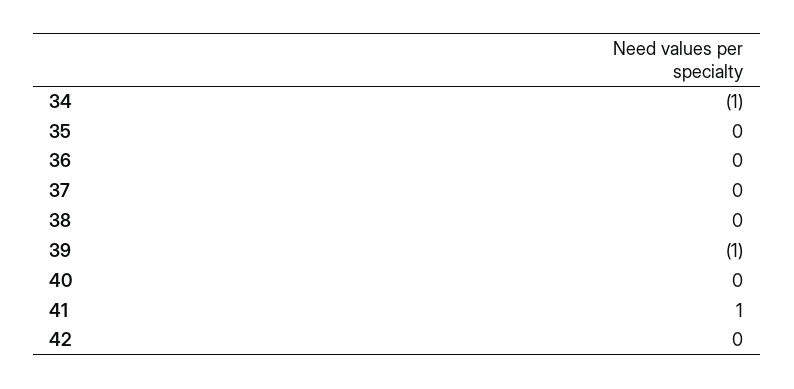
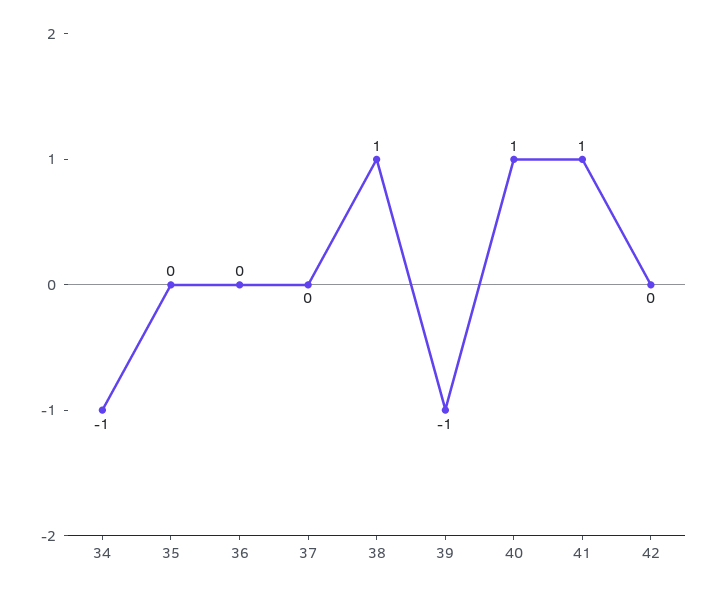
  {
    "34": -1,
    "35": 0,
    "36": 0,
    "37": 0,
-   "38": 0,
+   "38": 1,
    "39": -1,
-   "40": 0,
+   "40": 1,
    "41": 1,
    "42": 0
  }

